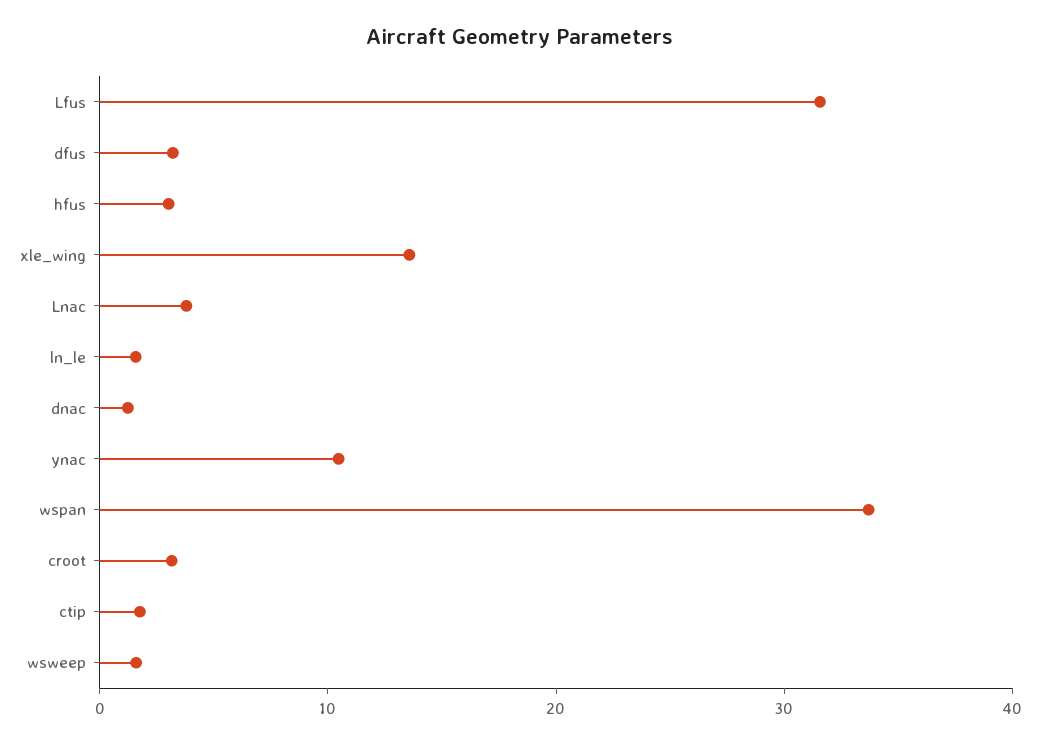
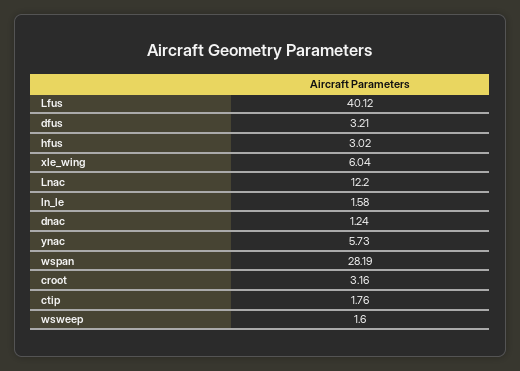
  {
-   "Lfus": 32,
+   "Lfus": 40.12,
    "dfus": 3.21,
    "hfus": 3.02,
-   "xle_wing": 14,
+   "xle_wing": 6.04,
-   "Lnac": 4,
+   "Lnac": 12.2,
    "ln_le": 1.58,
    "dnac": 1.24,
-   "ynac": 10,
+   "ynac": 5.73,
-   "wspan": 34,
+   "wspan": 28.19,
    "croot": 3.16,
    "ctip": 1.76,
    "wsweep": 1.6
  }

